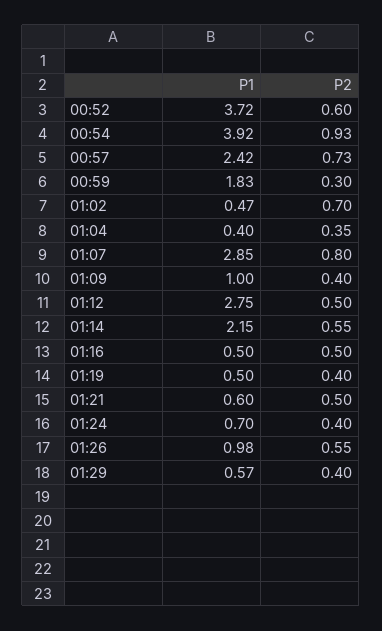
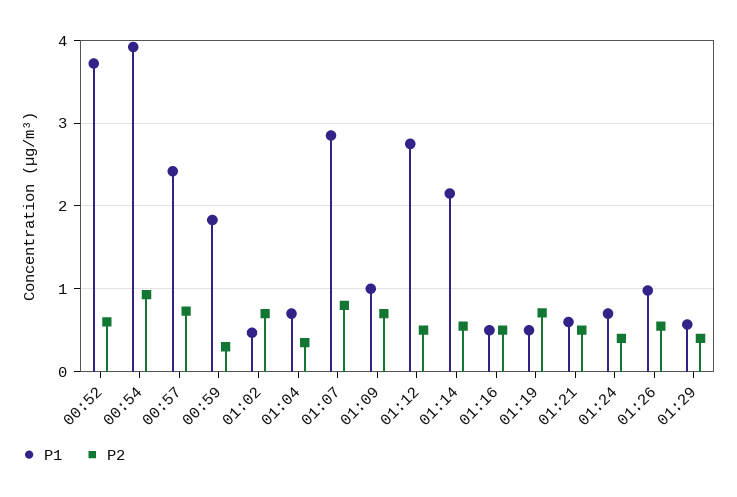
  {
    "P1": {
      "00:52": 3.72,
      "00:54": 3.92,
      "00:57": 2.42,
      "00:59": 1.83,
      "01:02": 0.47,
-     "01:04": 0.4,
+     "01:04": 0.7,
      "01:07": 2.85,
      "01:09": 1,
      "01:12": 2.75,
      "01:14": 2.15,
      "01:16": 0.5,
      "01:19": 0.5,
      "01:21": 0.6,
      "01:24": 0.7,
      "01:26": 0.98,
      "01:29": 0.57
    },
    "P2": {
      "00:52": 0.6,
      "00:54": 0.93,
      "00:57": 0.73,
      "00:59": 0.3,
      "01:02": 0.7,
      "01:04": 0.35,
      "01:07": 0.8,
-     "01:09": 0.4,
+     "01:09": 0.7,
      "01:12": 0.5,
      "01:14": 0.55,
      "01:16": 0.5,
-     "01:19": 0.4,
+     "01:19": 0.7,
      "01:21": 0.5,
      "01:24": 0.4,
      "01:26": 0.55,
      "01:29": 0.4
    }
  }

